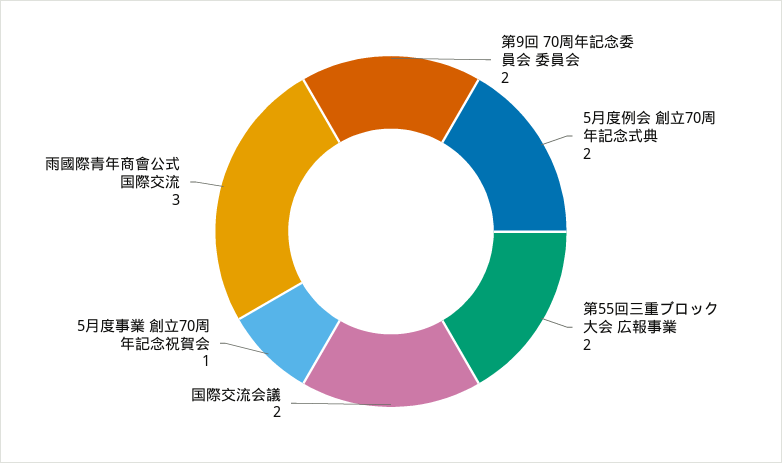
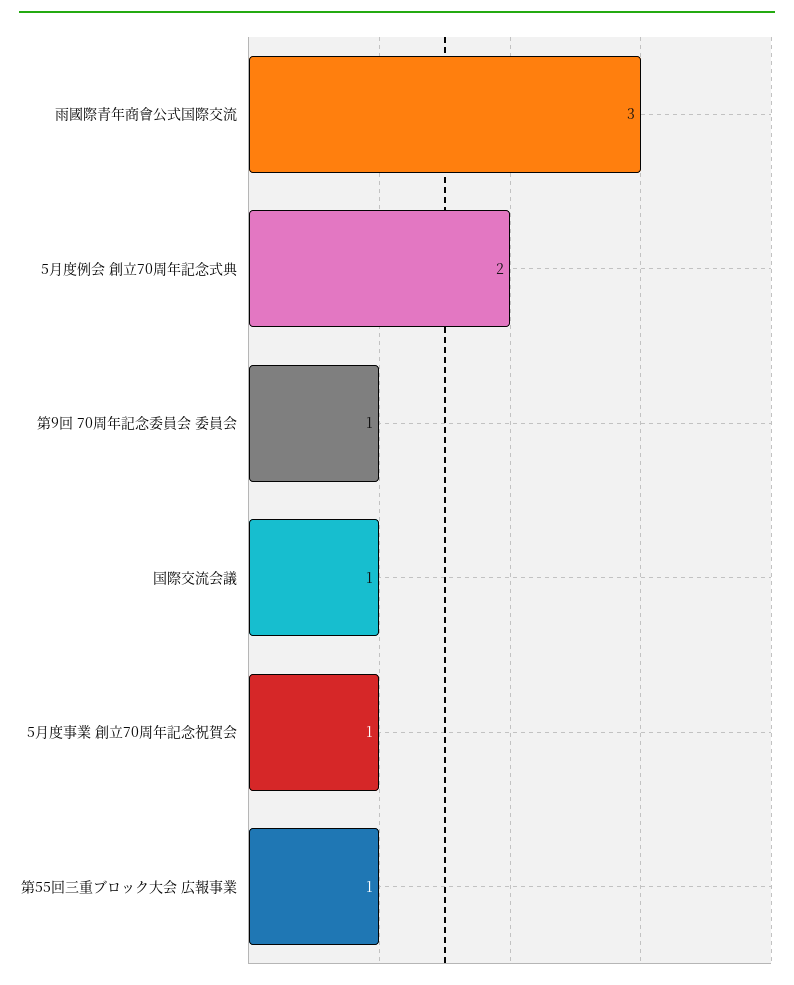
  {
-   "第9回 70周年記念委員会 委員会": 2,
+   "第9回 70周年記念委員会 委員会": 1,
    "5月度例会 創立70周年記念式典": 2,
-   "第55回三重ブロック大会 広報事業": 2,
+   "第55回三重ブロック大会 広報事業": 1,
-   "国際交流会議": 2,
+   "国際交流会議": 1,
    "5月度事業 創立70周年記念祝賀会": 1,
    "雨國際青年商會公式国際交流": 3
  }

